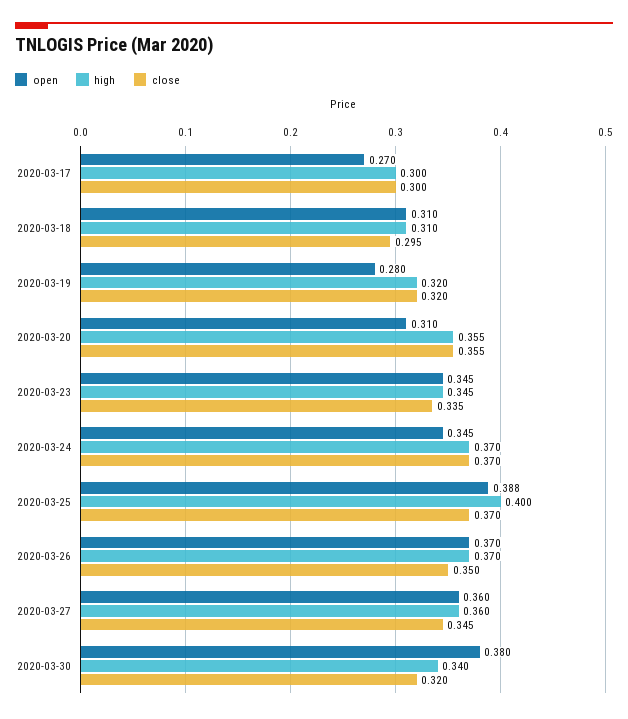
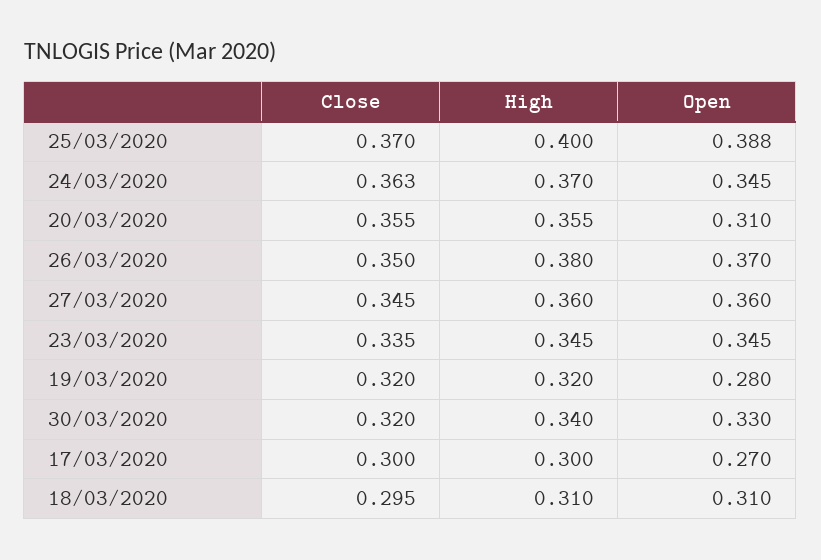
  {
    "open": {
      "2020-03-17": 0.27,
      "2020-03-18": 0.31,
      "2020-03-19": 0.28,
      "2020-03-20": 0.31,
      "2020-03-23": 0.345,
      "2020-03-24": 0.345,
      "2020-03-25": 0.388,
      "2020-03-26": 0.37,
      "2020-03-27": 0.36,
-     "2020-03-30": 0.38
+     "2020-03-30": 0.33
    },
    "high": {
      "2020-03-17": 0.3,
      "2020-03-18": 0.31,
      "2020-03-19": 0.32,
      "2020-03-20": 0.355,
      "2020-03-23": 0.345,
      "2020-03-24": 0.37,
      "2020-03-25": 0.4,
-     "2020-03-26": 0.37,
+     "2020-03-26": 0.38,
      "2020-03-27": 0.36,
      "2020-03-30": 0.34
    },
    "close": {
      "2020-03-17": 0.3,
      "2020-03-18": 0.295,
      "2020-03-19": 0.32,
      "2020-03-20": 0.355,
      "2020-03-23": 0.335,
-     "2020-03-24": 0.37,
+     "2020-03-24": 0.363,
      "2020-03-25": 0.37,
      "2020-03-26": 0.35,
      "2020-03-27": 0.345,
      "2020-03-30": 0.32
    }
  }

